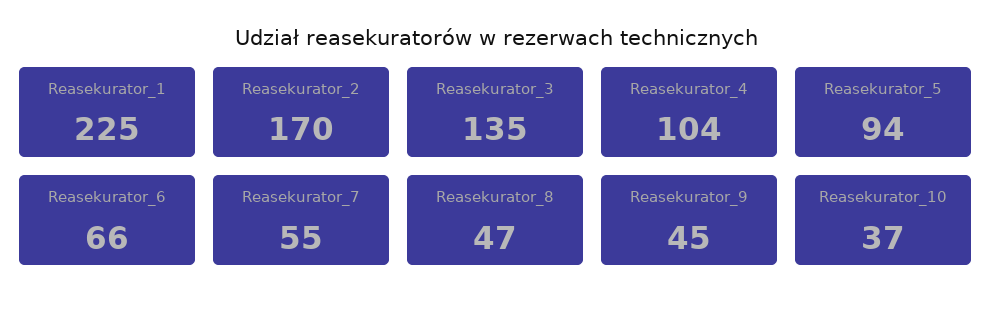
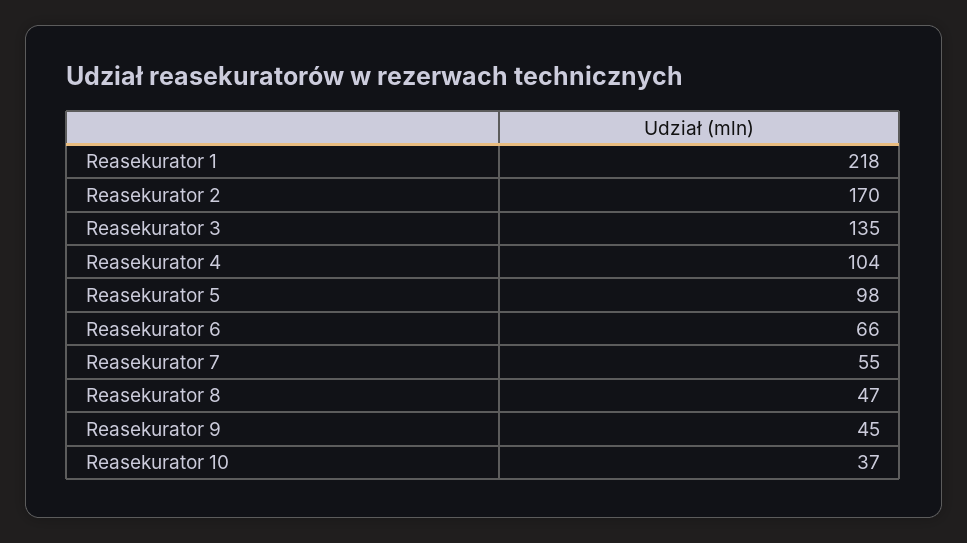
  {
-   "Reasekurator_1": 225,
+   "Reasekurator_1": 218,
    "Reasekurator_2": 170,
    "Reasekurator_3": 135,
    "Reasekurator_4": 104,
-   "Reasekurator_5": 94,
+   "Reasekurator_5": 98,
    "Reasekurator_6": 66,
    "Reasekurator_7": 55,
    "Reasekurator_8": 47,
    "Reasekurator_9": 45,
    "Reasekurator_10": 37
  }

